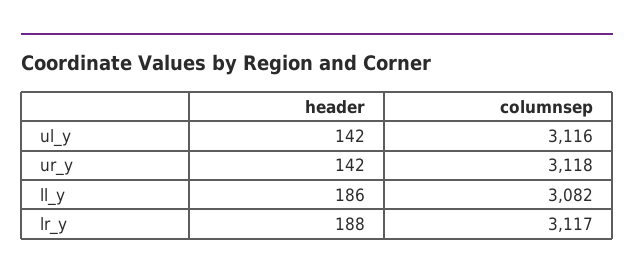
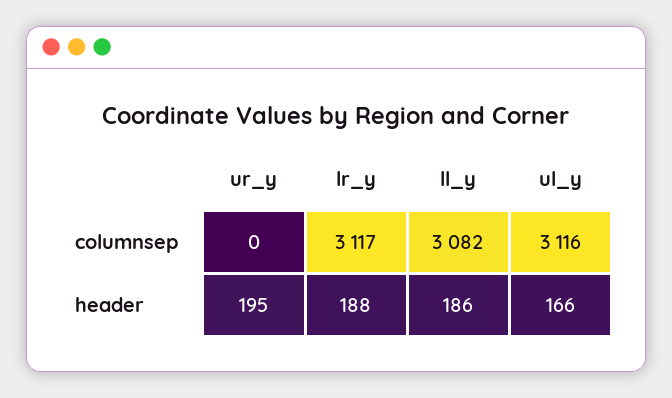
  {
    "header": {
-     "ul_y": 142,
+     "ul_y": 166,
-     "ur_y": 142,
+     "ur_y": 195,
      "ll_y": 186,
      "lr_y": 188
    },
    "columnsep": {
      "ul_y": 3116,
-     "ur_y": 3118,
+     "ur_y": 0,
      "ll_y": 3082,
      "lr_y": 3117
    }
  }

